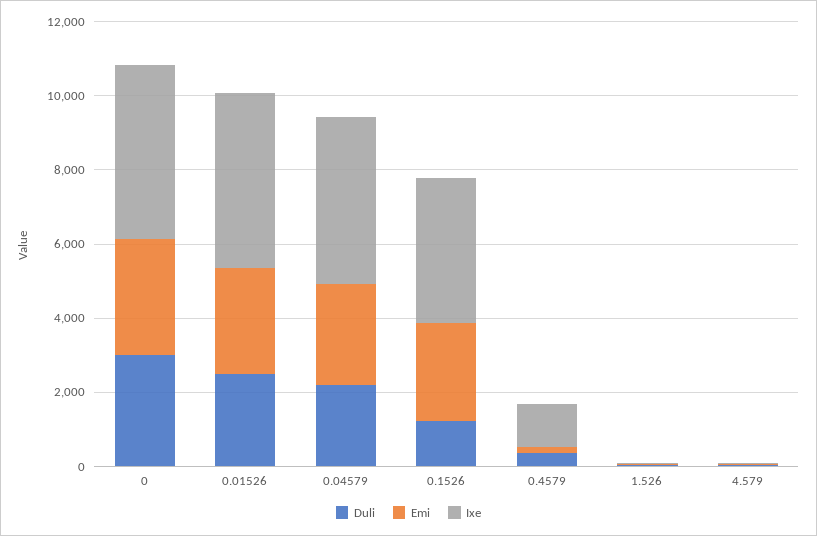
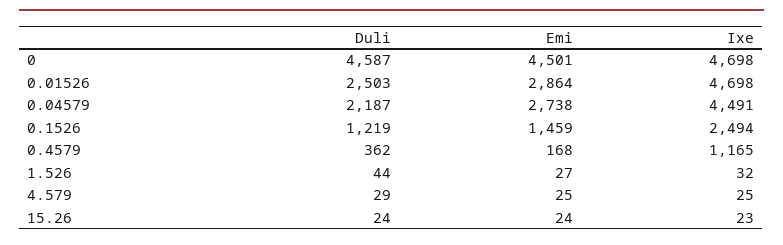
  {
    "Duli": {
-     "0": 3000,
+     "0": 4587,
      "0.01526": 2503,
      "0.04579": 2187,
      "0.1526": 1219,
      "0.4579": 362,
      "1.526": 44,
-     "4.579": 29
+     "4.579": 29,
+     "15.26": 24
    },
    "Emi": {
-     "0": 3000,
+     "0": 4501,
      "0.01526": 2864,
      "0.04579": 2738,
-     "0.1526": 2500,
+     "0.1526": 1459,
      "0.4579": 168,
      "1.526": 27,
-     "4.579": 25
+     "4.579": 25,
+     "15.26": 24
    },
    "Ixe": {
      "0": 4698,
      "0.01526": 4698,
      "0.04579": 4491,
-     "0.1526": 4000,
+     "0.1526": 2494,
      "0.4579": 1165,
      "1.526": 32,
-     "4.579": 25
+     "4.579": 25,
+     "15.26": 23
    }
  }

